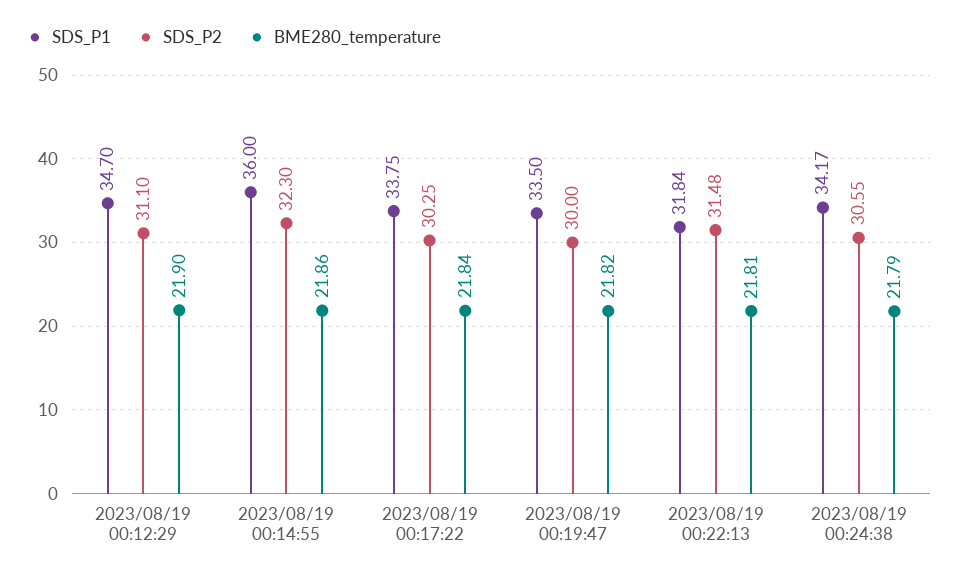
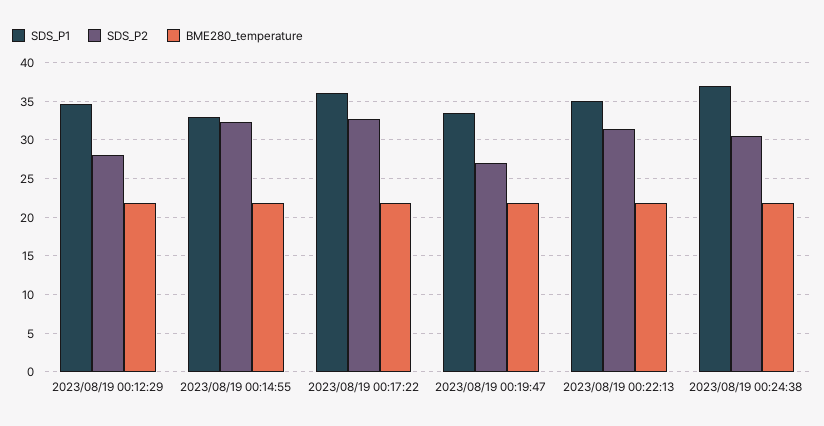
  {
    "SDS_P1": {
      "2023/08/19 00:12:29": 34.7,
-     "2023/08/19 00:14:55": 36,
+     "2023/08/19 00:14:55": 33,
-     "2023/08/19 00:17:22": 33.75,
+     "2023/08/19 00:17:22": 36,
      "2023/08/19 00:19:47": 33.5,
-     "2023/08/19 00:22:13": 31.84,
+     "2023/08/19 00:22:13": 35,
-     "2023/08/19 00:24:38": 34.17
+     "2023/08/19 00:24:38": 37
    },
    "SDS_P2": {
-     "2023/08/19 00:12:29": 31.1,
+     "2023/08/19 00:12:29": 28,
      "2023/08/19 00:14:55": 32.3,
-     "2023/08/19 00:17:22": 30.25,
+     "2023/08/19 00:17:22": 33,
-     "2023/08/19 00:19:47": 30,
+     "2023/08/19 00:19:47": 27,
      "2023/08/19 00:22:13": 31.48,
      "2023/08/19 00:24:38": 30.55
    },
    "BME280_temperature": {
      "2023/08/19 00:12:29": 21.9,
      "2023/08/19 00:14:55": 21.86,
      "2023/08/19 00:17:22": 21.84,
      "2023/08/19 00:19:47": 21.82,
      "2023/08/19 00:22:13": 21.81,
      "2023/08/19 00:24:38": 21.79
    }
  }

